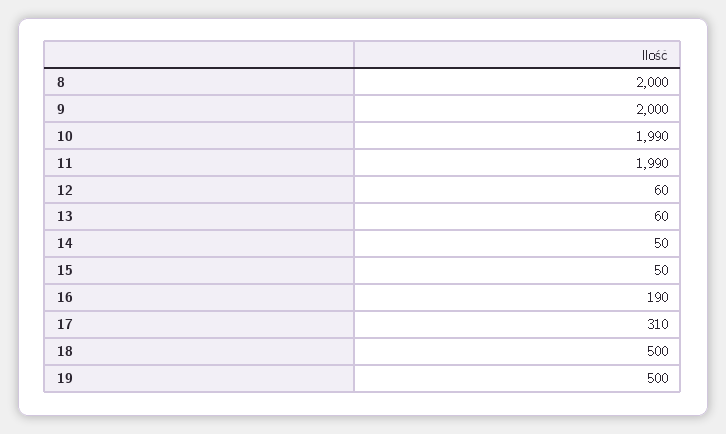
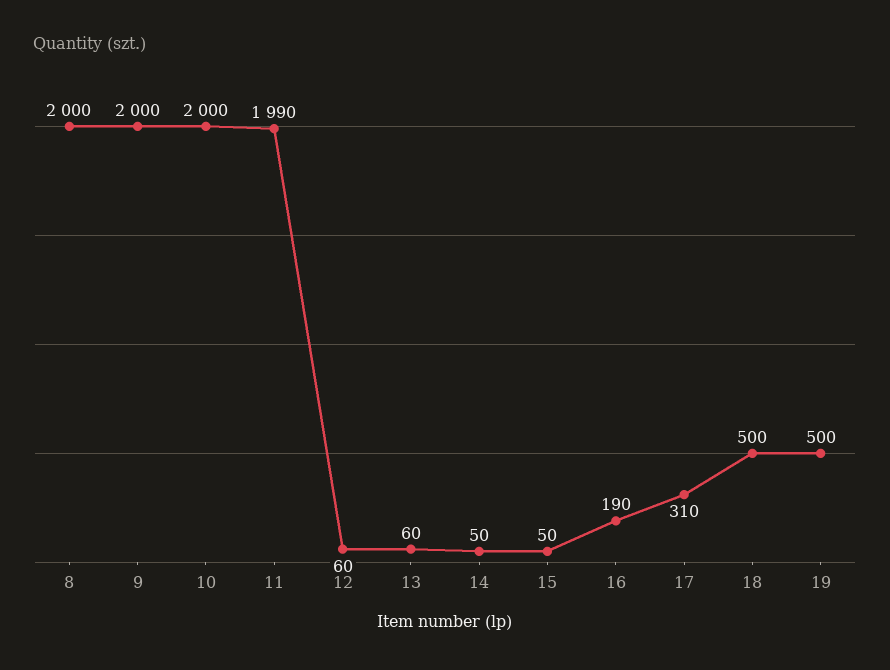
  {
    "8": 2000,
    "9": 2000,
-   "10": 1990,
+   "10": 2000,
    "11": 1990,
    "12": 60,
    "13": 60,
    "14": 50,
    "15": 50,
    "16": 190,
    "17": 310,
    "18": 500,
    "19": 500
  }

